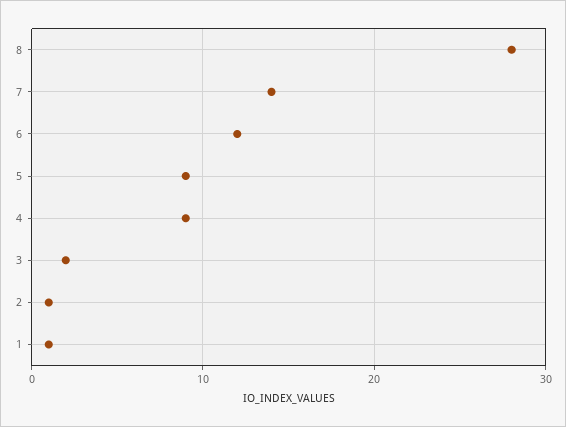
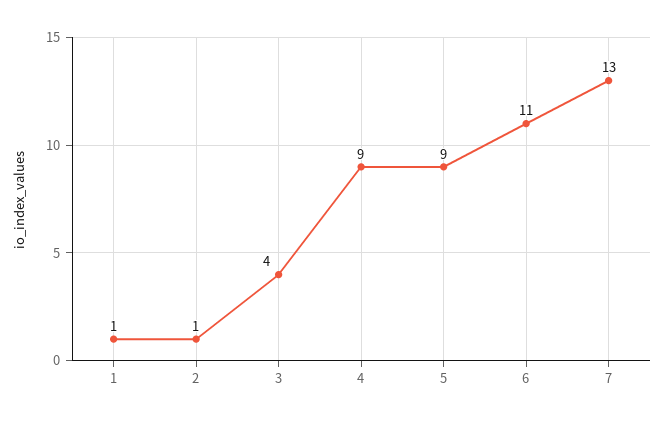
  {
-   "8": 28,
-   "7": 14,
+   "7": 13,
-   "6": 12,
+   "6": 11,
    "5": 9,
    "4": 9,
-   "3": 2,
+   "3": 4,
    "2": 1,
    "1": 1
  }

